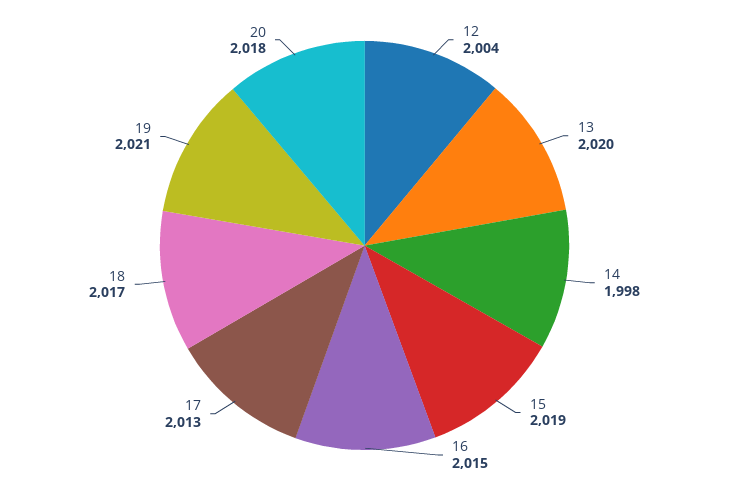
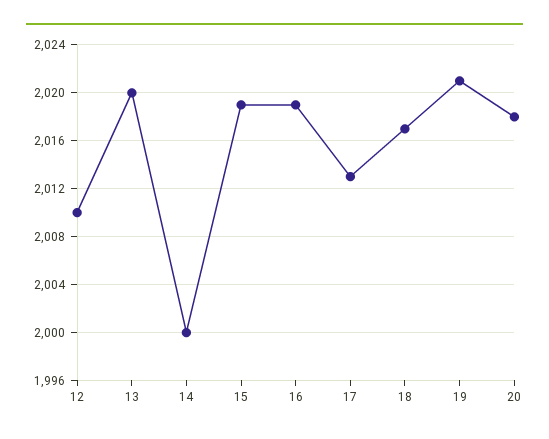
  {
-   "12": 2004,
+   "12": 2010,
    "13": 2020,
-   "14": 1998,
+   "14": 2000,
    "15": 2019,
-   "16": 2015,
+   "16": 2019,
    "17": 2013,
    "18": 2017,
    "19": 2021,
    "20": 2018
  }

